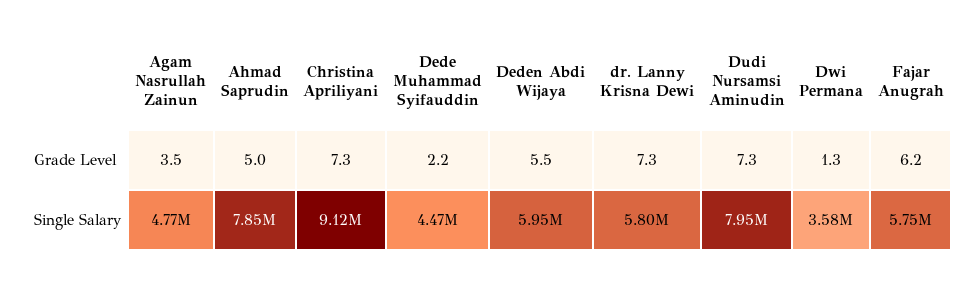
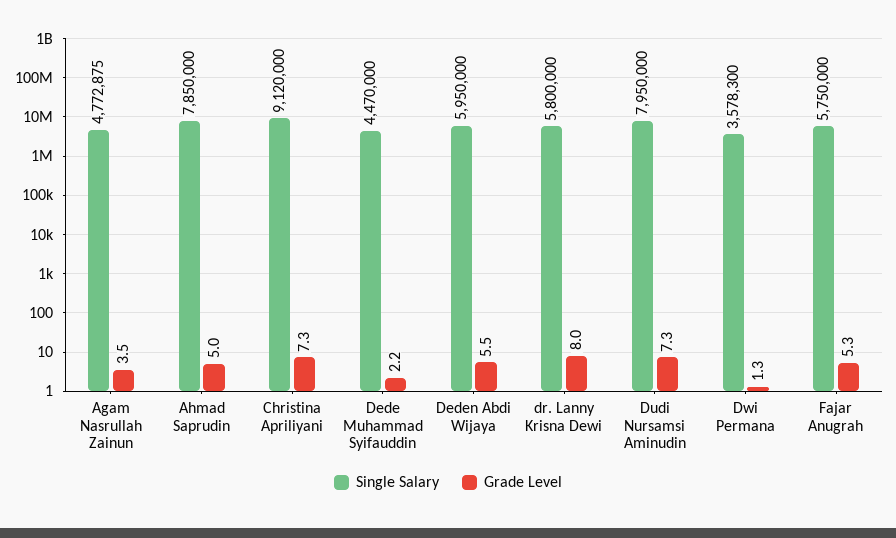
  {
    "Grade Level": {
      "Agam Nasrullah Zainun": 3.5,
      "Ahmad Saprudin": 5,
      "Christina Apriliyani": 7.3,
      "Dede Muhammad Syifauddin": 2.2,
      "Deden Abdi Wijaya": 5.5,
-     "dr. Lanny Krisna Dewi": 7.3,
+     "dr. Lanny Krisna Dewi": 8,
      "Dudi Nursamsi Aminudin": 7.3,
      "Dwi Permana": 1.3,
-     "Fajar Anugrah": 6.2
+     "Fajar Anugrah": 5.3
    },
    "Single Salary": {
      "Agam Nasrullah Zainun": 4772875,
      "Ahmad Saprudin": 7850000,
      "Christina Apriliyani": 9120000,
      "Dede Muhammad Syifauddin": 4470000,
      "Deden Abdi Wijaya": 5950000,
      "dr. Lanny Krisna Dewi": 5800000,
      "Dudi Nursamsi Aminudin": 7950000,
      "Dwi Permana": 3578300,
      "Fajar Anugrah": 5750000
    }
  }

